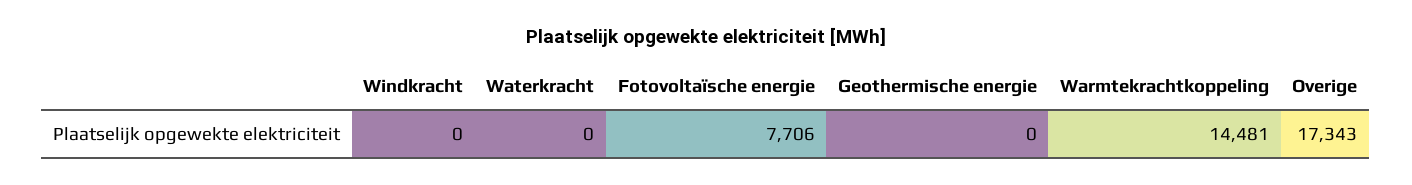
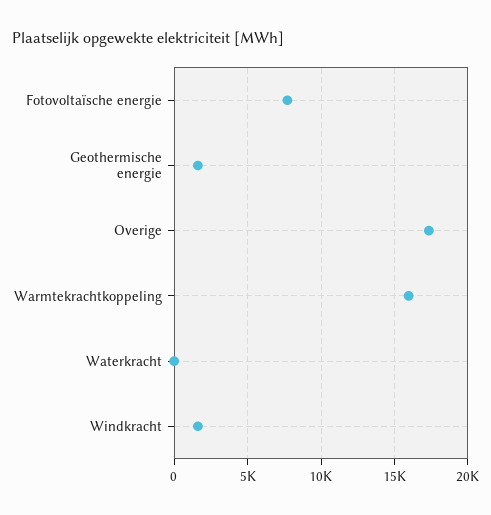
  {
-   "Windkracht": 0,
+   "Windkracht": 1500,
    "Waterkracht": 0,
    "Fotovoltaïsche energie": 7706,
-   "Geothermische energie": 0,
+   "Geothermische energie": 1500,
-   "Warmtekrachtkoppeling": 14481,
+   "Warmtekrachtkoppeling": 16000,
    "Overige": 17343
  }

